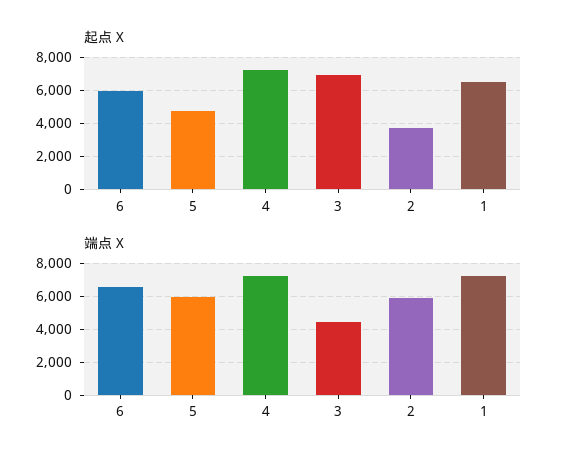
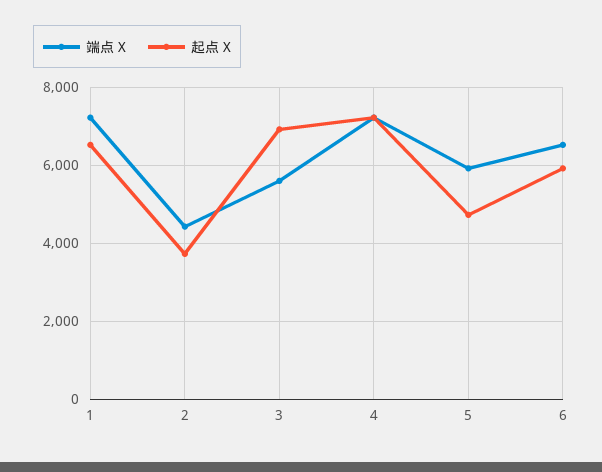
  {
    "起点 X": {
      "6": 6000,
      "5": 4800,
      "4": 7200,
      "3": 7000,
      "2": 3800,
      "1": 6600
    },
    "端点 X": {
      "6": 6600,
      "5": 6000,
      "4": 7200,
-     "3": 4500,
+     "3": 5600,
-     "2": 6000,
+     "2": 4400,
      "1": 7200
    }
  }

